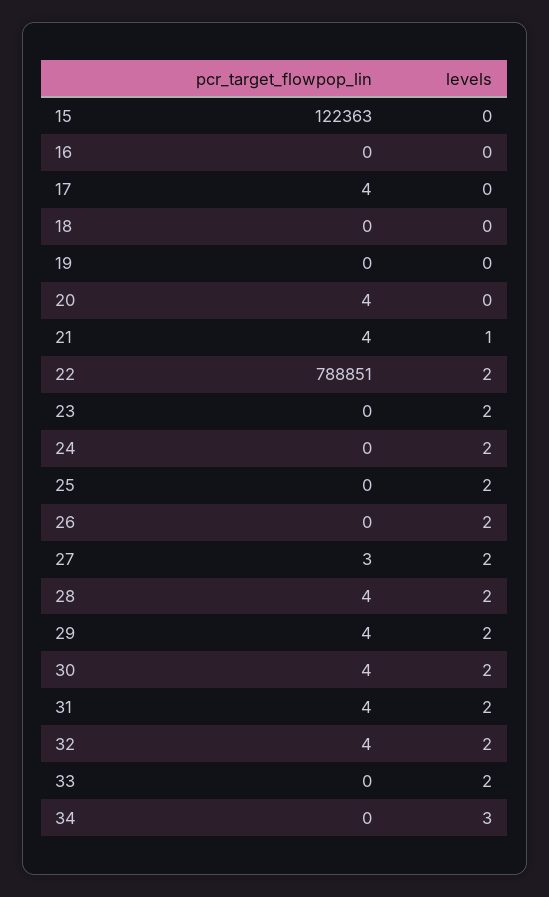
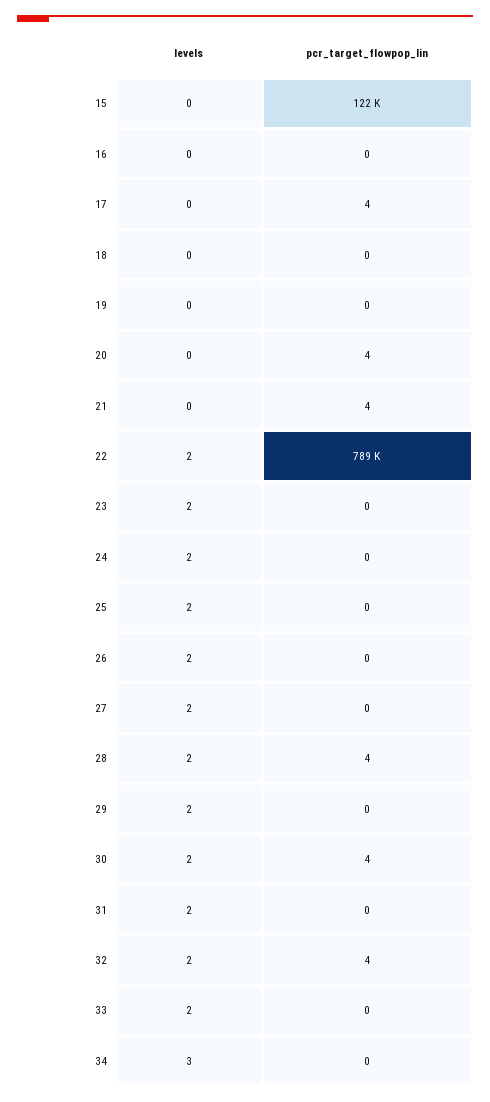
  {
    "pcr_target_flowpop_lin": {
      "15": 122363,
      "16": 0,
      "17": 4,
      "18": 0,
      "19": 0,
      "20": 4,
      "21": 4,
      "22": 788851,
      "23": 0,
      "24": 0,
      "25": 0,
      "26": 0,
-     "27": 3,
+     "27": 0,
      "28": 4,
-     "29": 4,
+     "29": 0,
      "30": 4,
-     "31": 4,
+     "31": 0,
      "32": 4,
      "33": 0,
      "34": 0
    },
    "levels": {
      "15": 0,
      "16": 0,
      "17": 0,
      "18": 0,
      "19": 0,
      "20": 0,
-     "21": 1,
+     "21": 0,
      "22": 2,
      "23": 2,
      "24": 2,
      "25": 2,
      "26": 2,
      "27": 2,
      "28": 2,
      "29": 2,
      "30": 2,
      "31": 2,
      "32": 2,
      "33": 2,
      "34": 3
    }
  }

